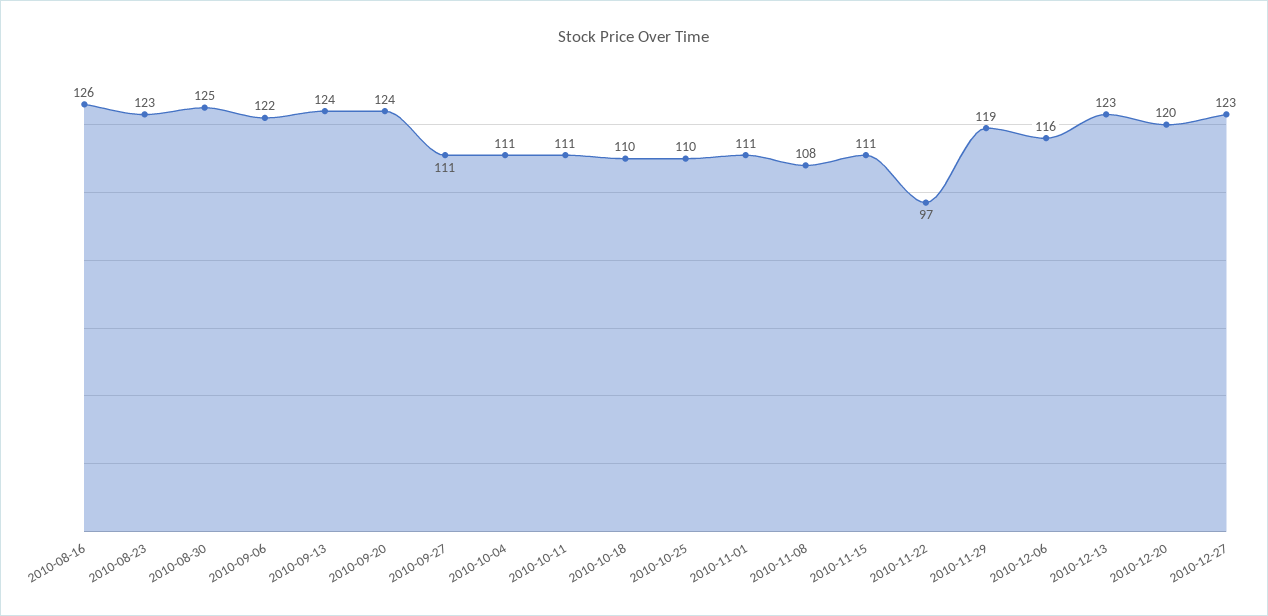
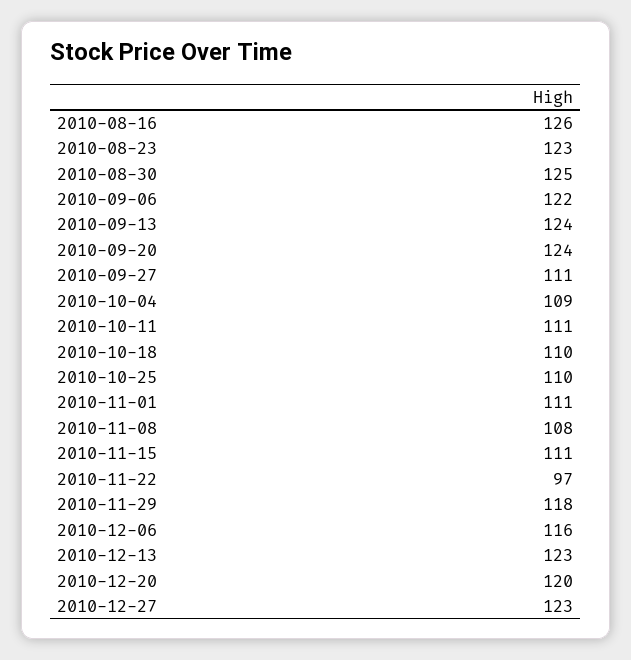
  {
    "2010-08-16": 126,
    "2010-08-23": 123,
    "2010-08-30": 125,
    "2010-09-06": 122,
    "2010-09-13": 124,
    "2010-09-20": 124,
    "2010-09-27": 111,
-   "2010-10-04": 111,
+   "2010-10-04": 109,
    "2010-10-11": 111,
    "2010-10-18": 110,
    "2010-10-25": 110,
    "2010-11-01": 111,
    "2010-11-08": 108,
    "2010-11-15": 111,
    "2010-11-22": 97,
-   "2010-11-29": 119,
+   "2010-11-29": 118,
    "2010-12-06": 116,
    "2010-12-13": 123,
    "2010-12-20": 120,
    "2010-12-27": 123
  }

